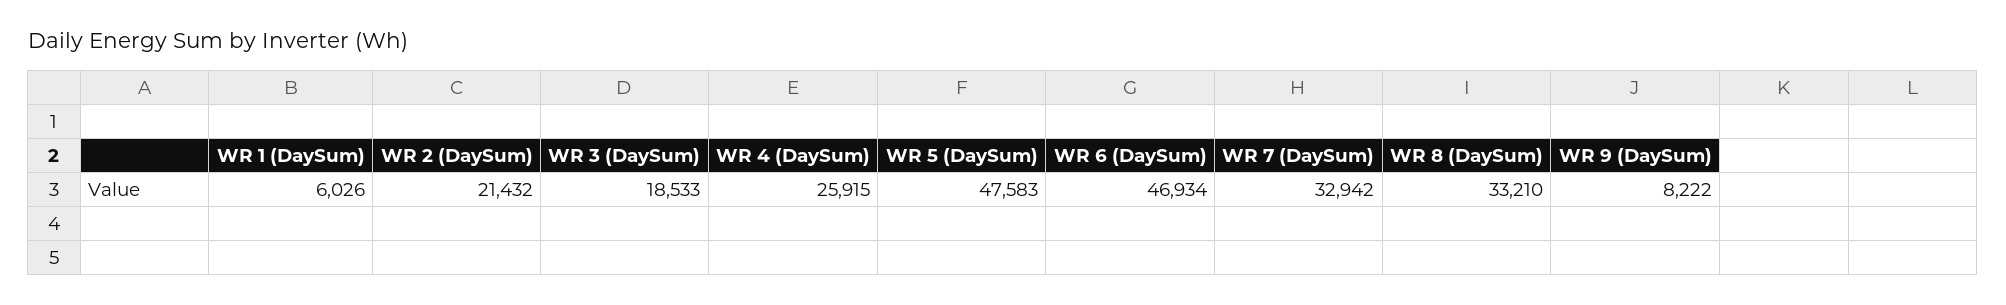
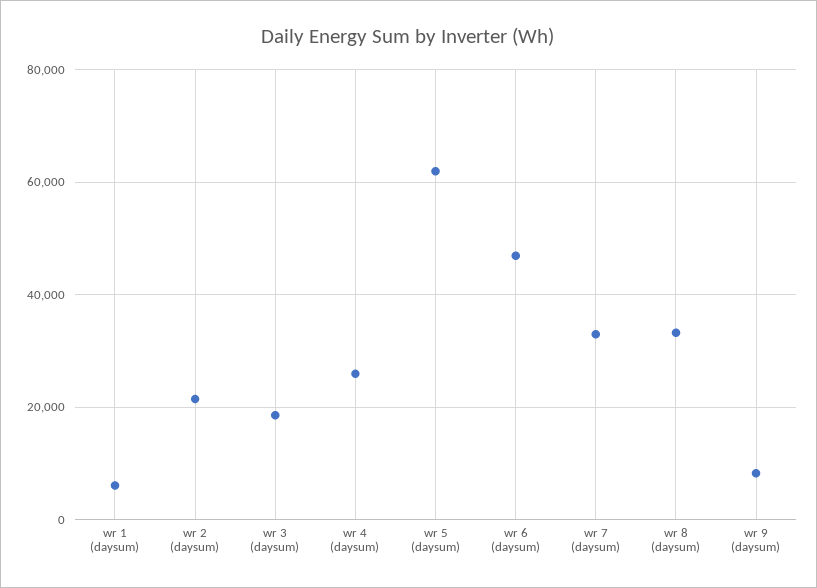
  {
    "WR 1 (DaySum)": 6026,
    "WR 2 (DaySum)": 21432,
    "WR 3 (DaySum)": 18533,
    "WR 4 (DaySum)": 25915,
-   "WR 5 (DaySum)": 47583,
+   "WR 5 (DaySum)": 62000,
    "WR 6 (DaySum)": 46934,
    "WR 7 (DaySum)": 32942,
    "WR 8 (DaySum)": 33210,
    "WR 9 (DaySum)": 8222
  }

